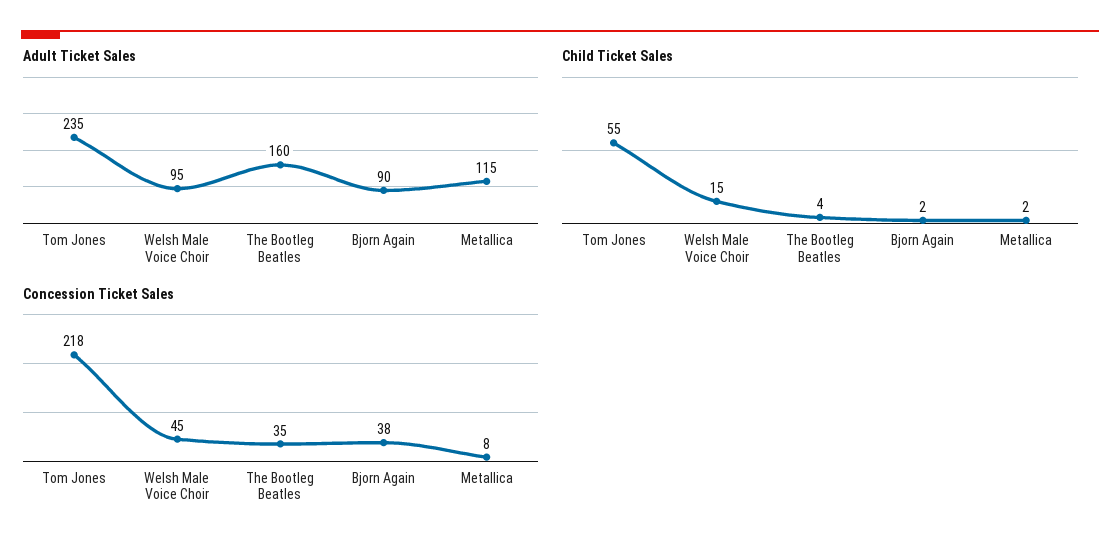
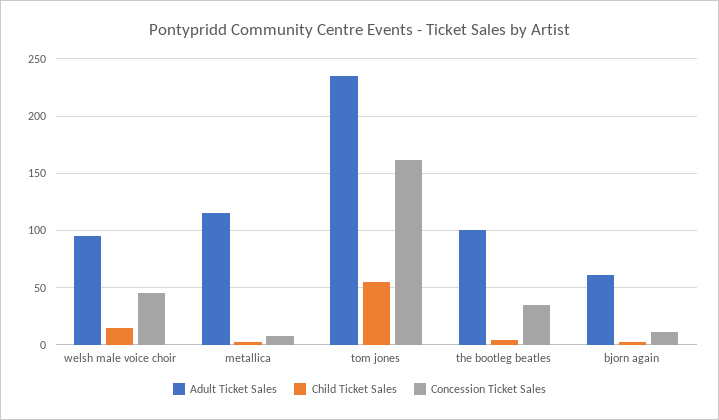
  {
    "Adult Ticket Sales": {
      "Tom Jones": 235,
      "Welsh Male Voice Choir": 95,
-     "The Bootleg Beatles": 160,
+     "The Bootleg Beatles": 100,
-     "Bjorn Again": 90,
+     "Bjorn Again": 60,
      "Metallica": 115
    },
    "Child Ticket Sales": {
      "Tom Jones": 55,
      "Welsh Male Voice Choir": 15,
      "The Bootleg Beatles": 4,
      "Bjorn Again": 2,
      "Metallica": 2
    },
    "Concession Ticket Sales": {
-     "Tom Jones": 218,
+     "Tom Jones": 160,
      "Welsh Male Voice Choir": 45,
      "The Bootleg Beatles": 35,
-     "Bjorn Again": 38,
+     "Bjorn Again": 10,
      "Metallica": 8
    }
  }

